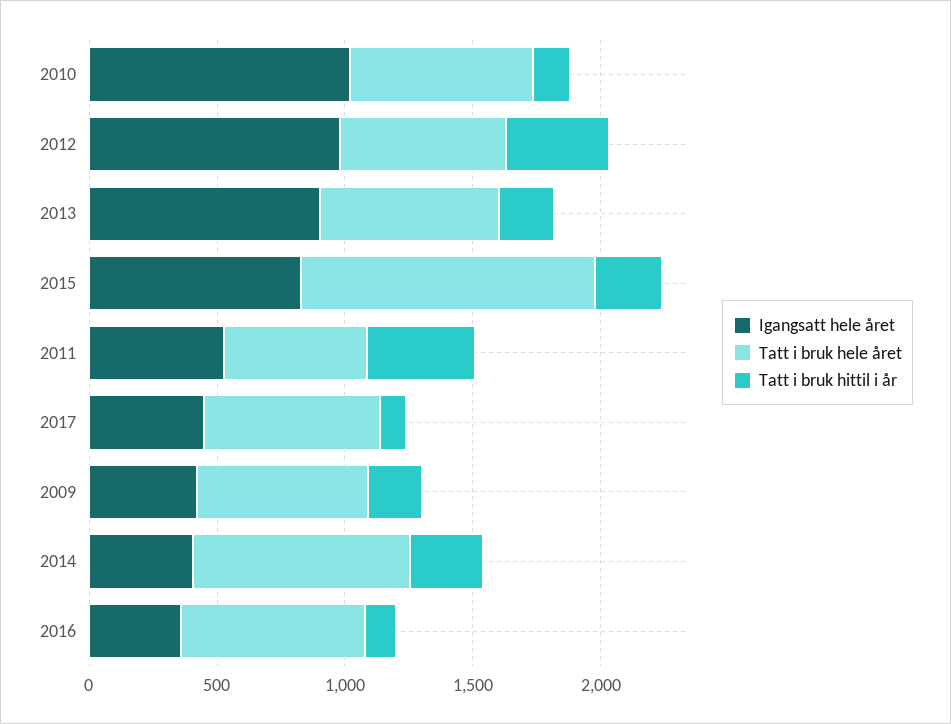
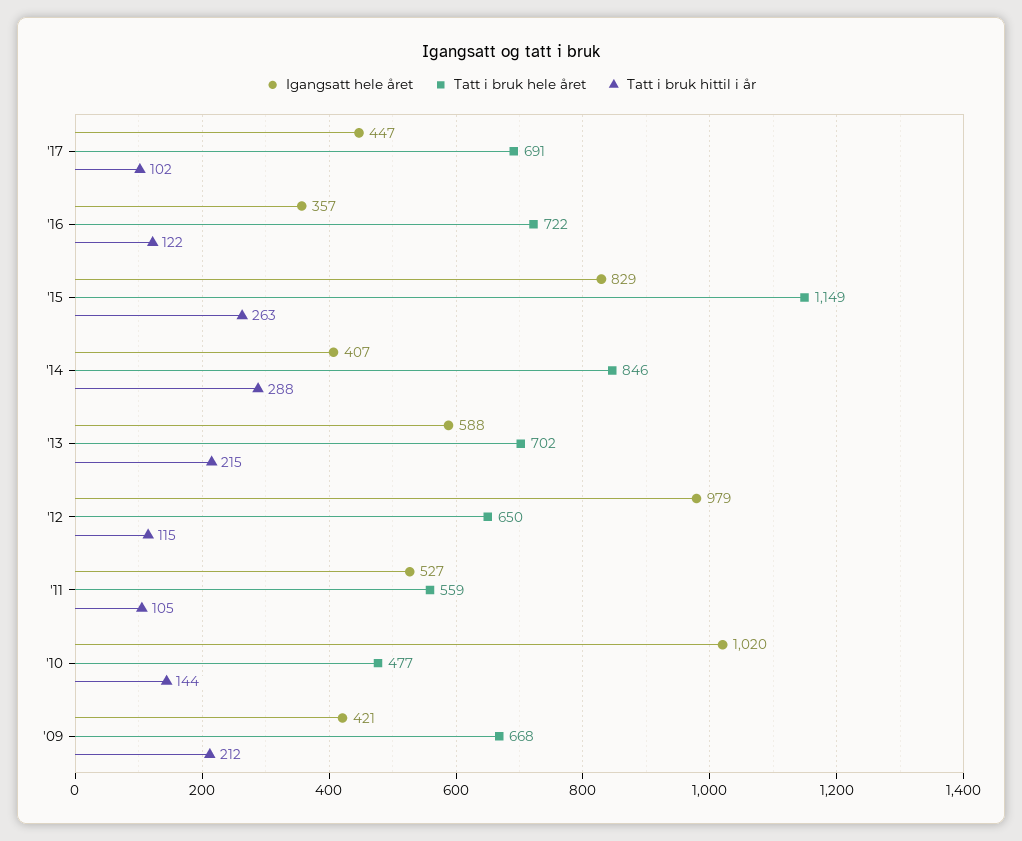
  {
    "Igangsatt hele året": {
      "2010": 1020,
      "2012": 979,
-     "2013": 900,
+     "2013": 588,
      "2015": 829,
      "2011": 527,
      "2017": 447,
      "2009": 421,
      "2014": 407,
      "2016": 357
    },
    "Tatt i bruk hele året": {
-     "2010": 700,
+     "2010": 477,
      "2012": 650,
      "2013": 702,
      "2015": 1149,
      "2011": 559,
      "2017": 691,
      "2009": 668,
      "2014": 846,
      "2016": 722
    },
    "Tatt i bruk hittil i år": {
      "2010": 144,
-     "2012": 400,
+     "2012": 115,
      "2013": 215,
      "2015": 263,
-     "2011": 400,
+     "2011": 105,
      "2017": 102,
      "2009": 212,
      "2014": 288,
      "2016": 122
    }
  }

